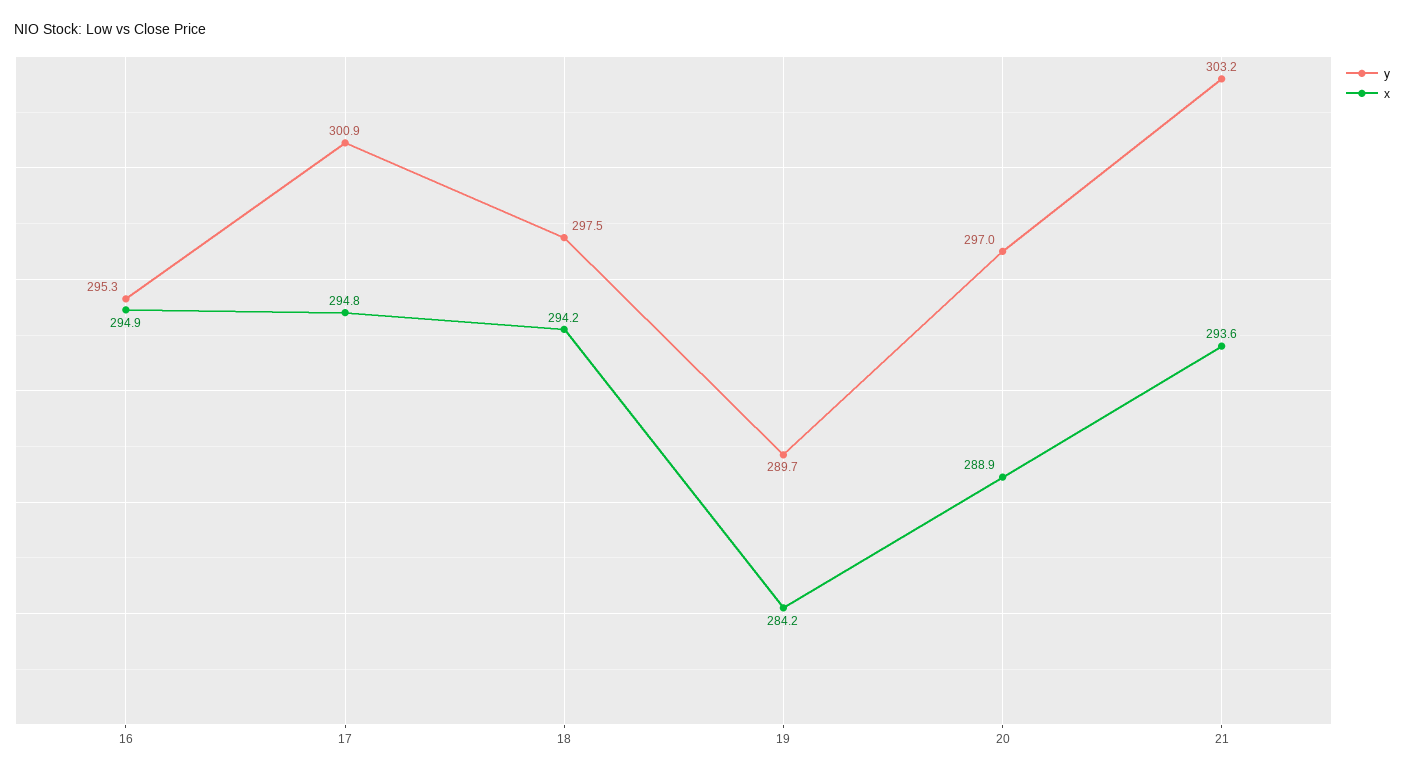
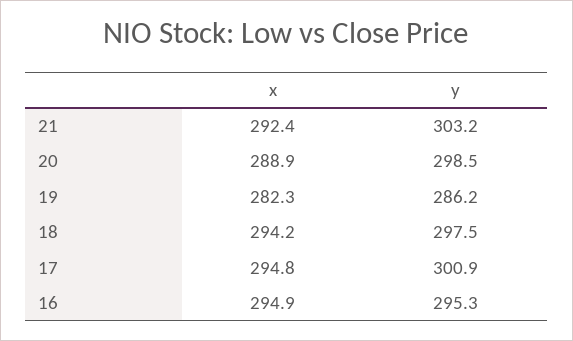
  {
    "y": {
      "16": 295.3,
      "17": 300.9,
      "18": 297.5,
-     "19": 289.7,
+     "19": 286.2,
-     "20": 297,
+     "20": 298.5,
      "21": 303.2
    },
    "x": {
      "16": 294.9,
      "17": 294.8,
      "18": 294.2,
-     "19": 284.2,
+     "19": 282.3,
      "20": 288.9,
-     "21": 293.6
+     "21": 292.4
    }
  }

